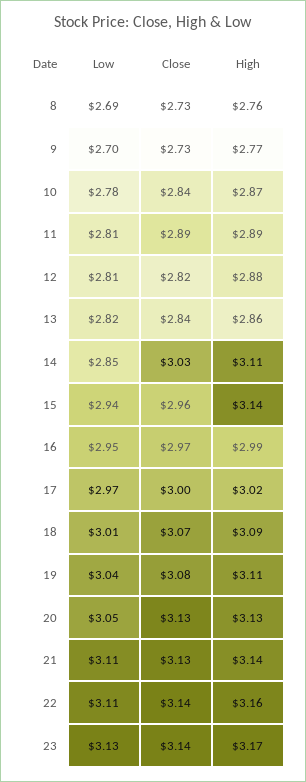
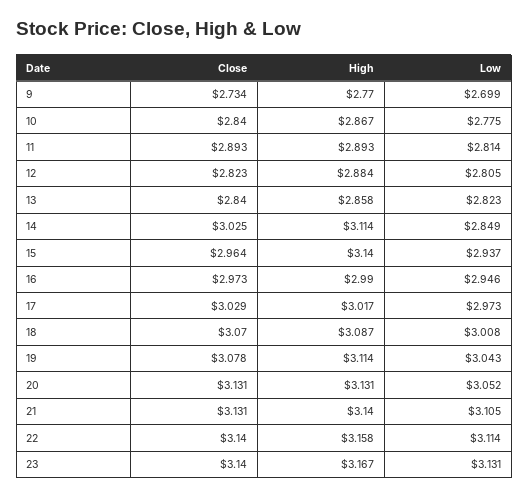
  {
    "Low": {
-     "8": 2.69,
      "9": 2.699,
      "10": 2.775,
      "11": 2.814,
      "12": 2.805,
      "13": 2.823,
      "14": 2.849,
      "15": 2.937,
      "16": 2.946,
      "17": 2.973,
      "18": 3.008,
      "19": 3.043,
      "20": 3.052,
      "21": 3.105,
      "22": 3.114,
      "23": 3.131
    },
    "Close": {
-     "8": 2.73,
      "9": 2.734,
      "10": 2.84,
      "11": 2.893,
      "12": 2.823,
      "13": 2.84,
      "14": 3.025,
      "15": 2.964,
      "16": 2.973,
-     "17": 3,
+     "17": 3.029,
      "18": 3.07,
      "19": 3.078,
      "20": 3.131,
      "21": 3.131,
      "22": 3.14,
      "23": 3.14
    },
    "High": {
-     "8": 2.76,
      "9": 2.77,
      "10": 2.867,
      "11": 2.893,
      "12": 2.884,
      "13": 2.858,
      "14": 3.114,
      "15": 3.14,
      "16": 2.99,
      "17": 3.017,
      "18": 3.087,
      "19": 3.114,
      "20": 3.131,
      "21": 3.14,
      "22": 3.158,
      "23": 3.167
    }
  }

